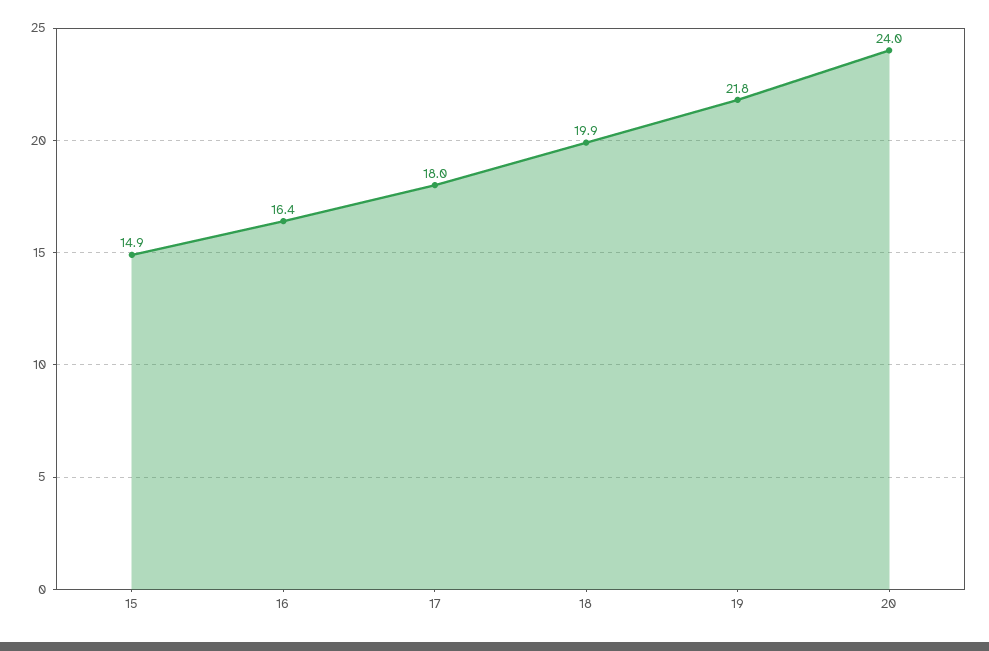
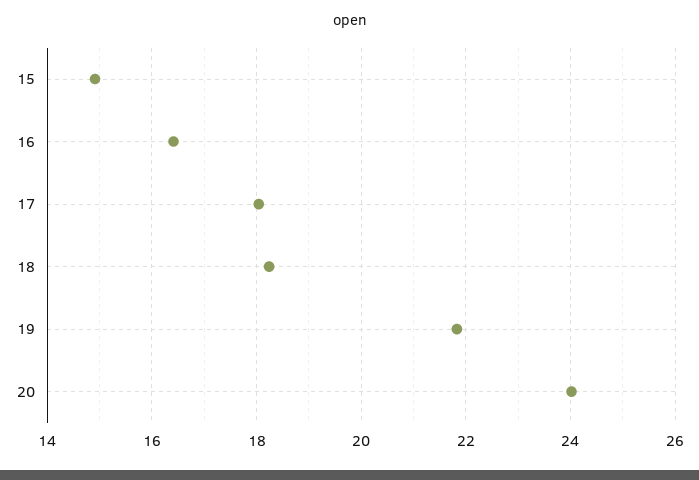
  {
    "15": 14.9,
    "16": 16.4,
    "17": 18,
-   "18": 19.9,
+   "18": 18.2,
    "19": 21.8,
    "20": 24
  }

